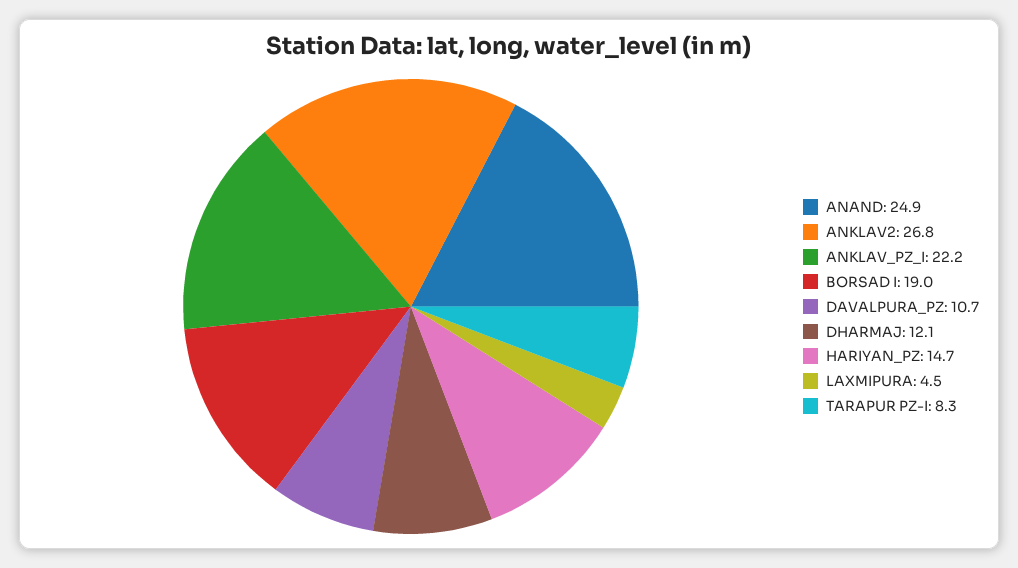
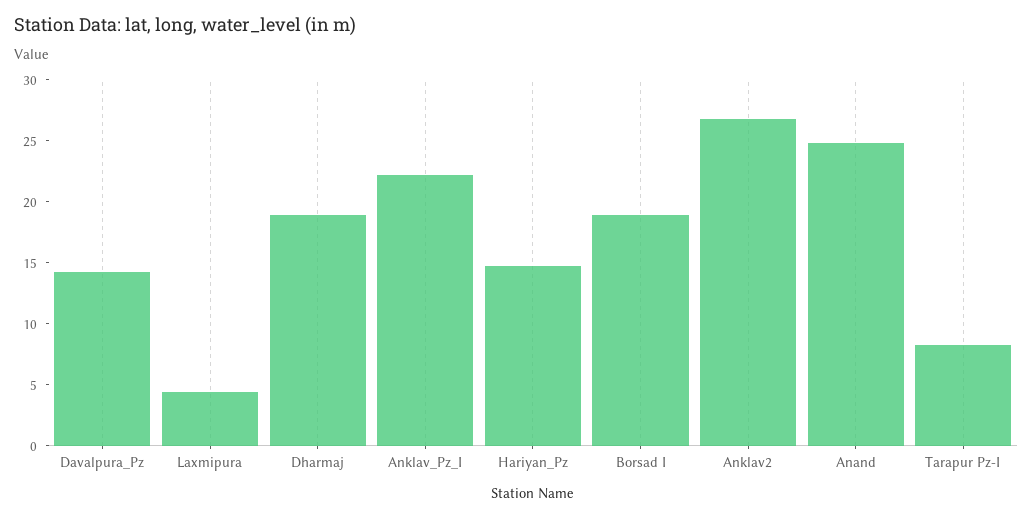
  {
    "ANAND": 24.9,
    "ANKLAV2": 26.8,
    "ANKLAV_PZ_I": 22.2,
    "BORSAD I": 19,
-   "DAVALPURA_PZ": 10.7,
+   "DAVALPURA_PZ": 14,
-   "DHARMAJ": 12.1,
+   "DHARMAJ": 19,
    "HARIYAN_PZ": 14.7,
    "LAXMIPURA": 4.5,
    "TARAPUR PZ-I": 8.3
  }

